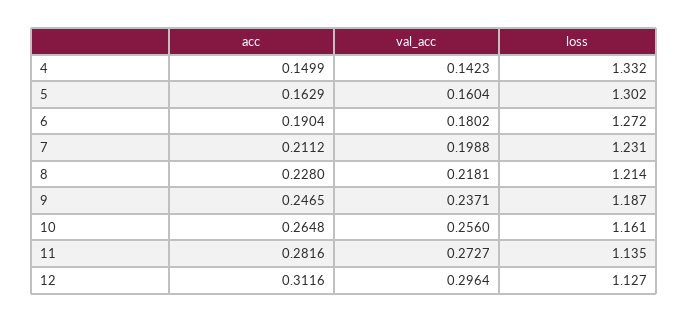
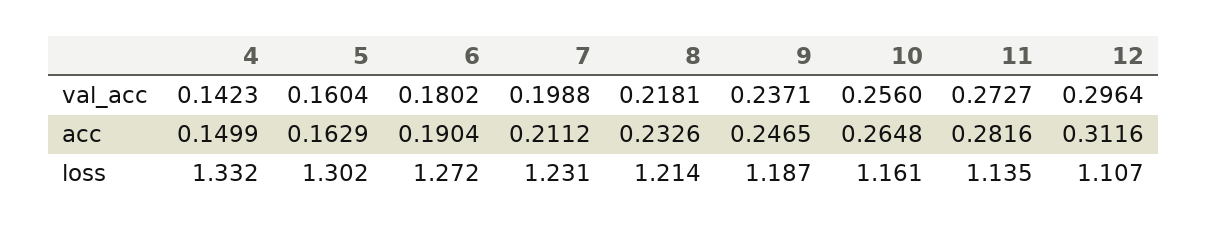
  {
    "acc": {
      "4": 0.1499,
      "5": 0.1629,
      "6": 0.1904,
      "7": 0.2112,
-     "8": 0.228,
+     "8": 0.2326,
      "9": 0.2465,
      "10": 0.2648,
      "11": 0.2816,
      "12": 0.3116
    },
    "val_acc": {
      "4": 0.1423,
      "5": 0.1604,
      "6": 0.1802,
      "7": 0.1988,
      "8": 0.2181,
      "9": 0.2371,
      "10": 0.256,
      "11": 0.2727,
      "12": 0.2964
    },
    "loss": {
      "4": 1.332,
      "5": 1.302,
      "6": 1.272,
      "7": 1.231,
      "8": 1.214,
      "9": 1.187,
      "10": 1.161,
      "11": 1.135,
-     "12": 1.127
+     "12": 1.107
    }
  }

